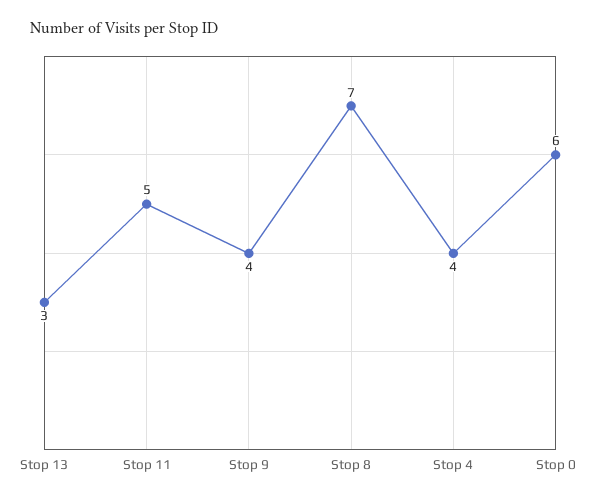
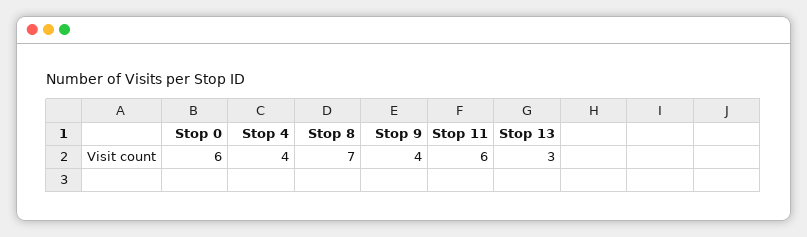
  {
    "Stop 13": 3,
-   "Stop 11": 5,
+   "Stop 11": 6,
    "Stop 9": 4,
    "Stop 8": 7,
    "Stop 4": 4,
    "Stop 0": 6
  }

